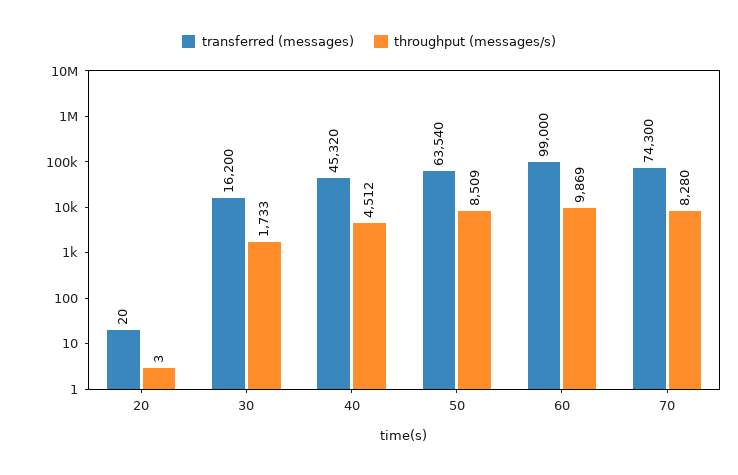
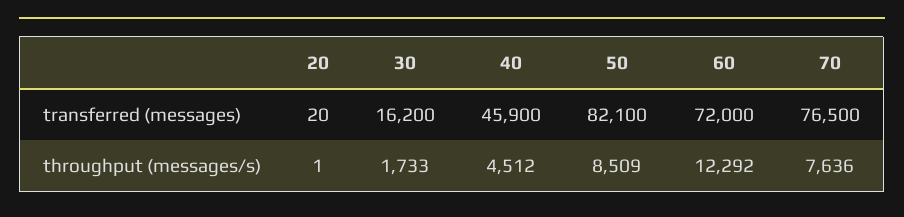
  {
    "transferred (messages)": {
      "20": 20,
      "30": 16200,
-     "40": 45320,
+     "40": 45900,
-     "50": 63540,
+     "50": 82100,
-     "60": 99000,
+     "60": 72000,
-     "70": 74300
+     "70": 76500
    },
    "throughput (messages/s)": {
-     "20": 3,
+     "20": 1,
      "30": 1733,
      "40": 4512,
      "50": 8509,
-     "60": 9869,
+     "60": 12292,
-     "70": 8280
+     "70": 7636
    }
  }

